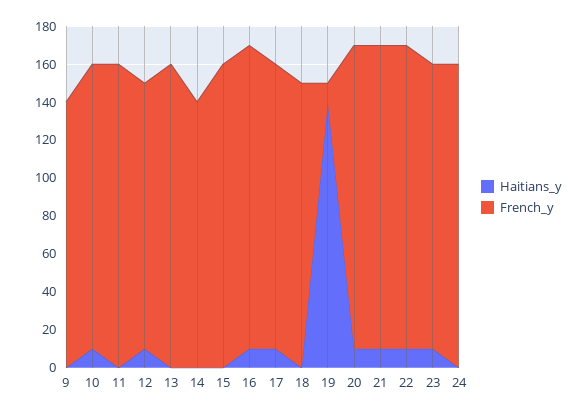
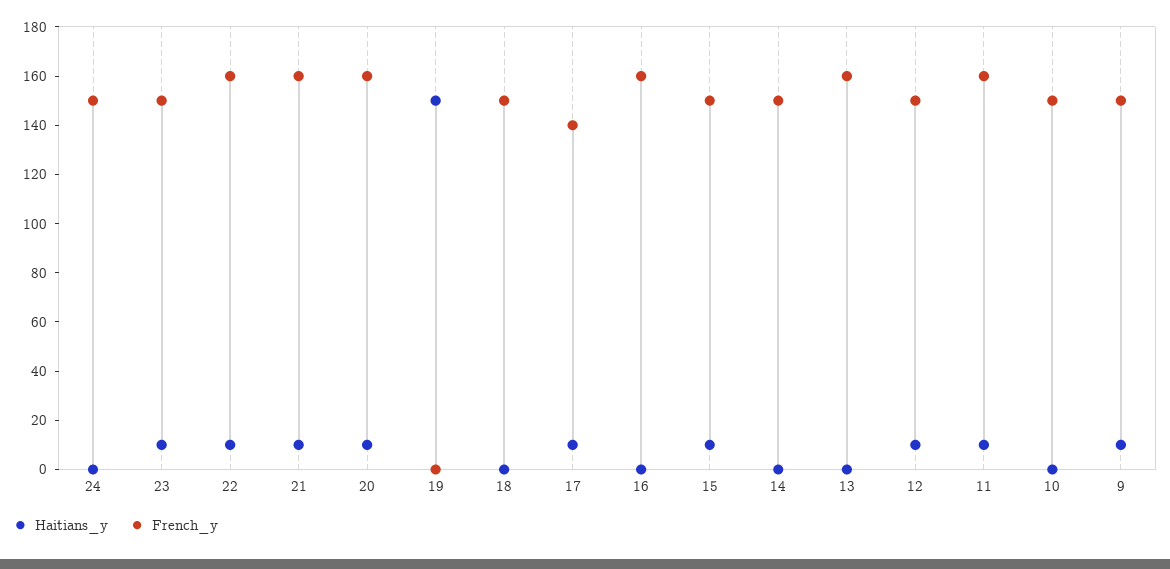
  {
    "Haitians_y": {
-     "9": 0,
+     "9": 10,
-     "10": 10,
+     "10": 0,
-     "11": 0,
+     "11": 10,
      "12": 10,
      "13": 0,
      "14": 0,
-     "15": 0,
+     "15": 10,
-     "16": 10,
+     "16": 0,
      "17": 10,
      "18": 0,
-     "19": 140,
+     "19": 150,
      "20": 10,
      "21": 10,
      "22": 10,
      "23": 10,
      "24": 0
    },
    "French_y": {
-     "9": 140,
+     "9": 150,
      "10": 150,
      "11": 160,
-     "12": 140,
+     "12": 150,
      "13": 160,
-     "14": 140,
+     "14": 150,
-     "15": 160,
+     "15": 150,
      "16": 160,
-     "17": 150,
+     "17": 140,
      "18": 150,
-     "19": 10,
+     "19": 0,
      "20": 160,
      "21": 160,
      "22": 160,
      "23": 150,
-     "24": 160
+     "24": 150
    }
  }

